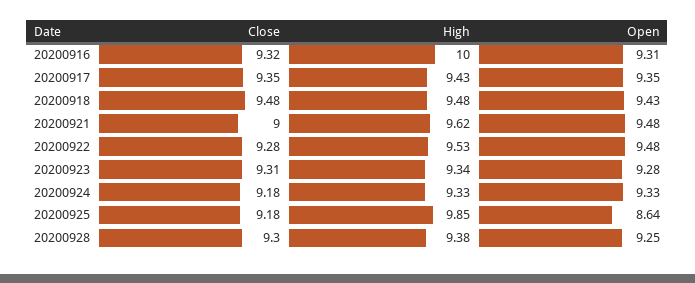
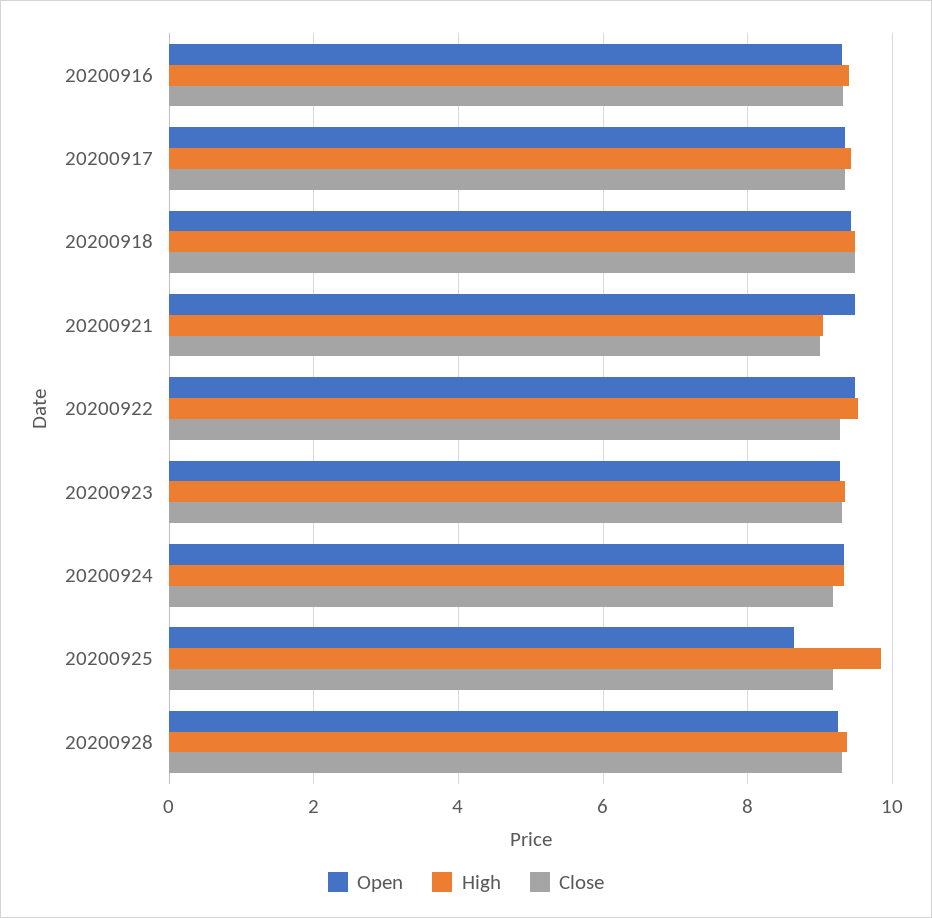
  {
    "Close": {
      "20200916": 9.32,
      "20200917": 9.35,
      "20200918": 9.48,
      "20200921": 9,
      "20200922": 9.28,
      "20200923": 9.31,
      "20200924": 9.18,
      "20200925": 9.18,
      "20200928": 9.3
    },
    "High": {
-     "20200916": 10,
+     "20200916": 9.4,
      "20200917": 9.43,
      "20200918": 9.48,
-     "20200921": 9.62,
+     "20200921": 9,
      "20200922": 9.53,
      "20200923": 9.34,
      "20200924": 9.33,
      "20200925": 9.85,
      "20200928": 9.38
    },
    "Open": {
      "20200916": 9.31,
      "20200917": 9.35,
      "20200918": 9.43,
      "20200921": 9.48,
      "20200922": 9.48,
      "20200923": 9.28,
      "20200924": 9.33,
      "20200925": 8.64,
      "20200928": 9.25
    }
  }

